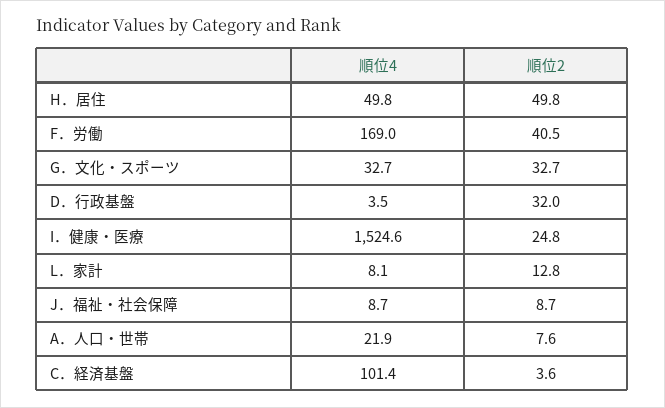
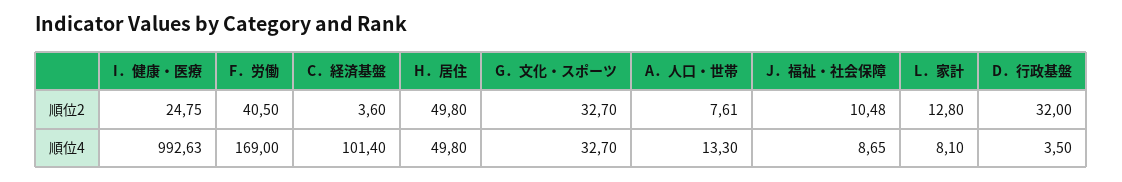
  {
    "順位4": {
      "H．居住": 49.8,
      "F．労働": 169,
      "G．文化・スポーツ": 32.7,
      "D．行政基盤": 3.5,
-     "I．健康・医療": 1524.6,
+     "I．健康・医療": 992.63,
      "L．家計": 8.1,
      "J．福祉・社会保障": 8.65,
-     "A．人口・世帯": 21.9,
+     "A．人口・世帯": 13.3,
      "C．経済基盤": 101.4
    },
    "順位2": {
      "H．居住": 49.8,
      "F．労働": 40.5,
      "G．文化・スポーツ": 32.7,
      "D．行政基盤": 32,
      "I．健康・医療": 24.75,
      "L．家計": 12.8,
-     "J．福祉・社会保障": 8.7,
+     "J．福祉・社会保障": 10.48,
      "A．人口・世帯": 7.61,
      "C．経済基盤": 3.6
    }
  }

